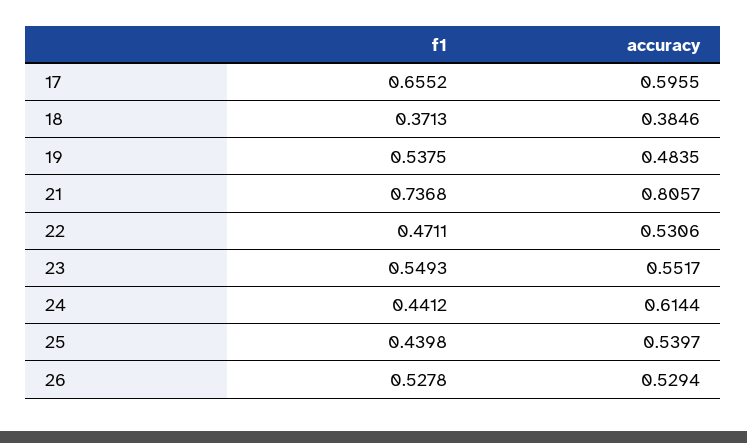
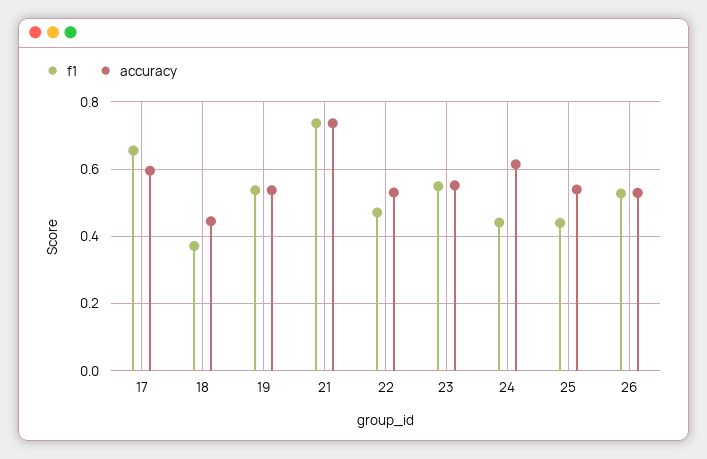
  {
    "f1": {
      "17": 0.6552,
      "18": 0.3713,
      "19": 0.5375,
      "21": 0.7368,
      "22": 0.4711,
      "23": 0.5493,
      "24": 0.4412,
      "25": 0.4398,
      "26": 0.5278
    },
    "accuracy": {
      "17": 0.5955,
-     "18": 0.3846,
+     "18": 0.44,
-     "19": 0.4835,
+     "19": 0.54,
-     "21": 0.8057,
+     "21": 0.74,
      "22": 0.5306,
      "23": 0.5517,
      "24": 0.6144,
      "25": 0.5397,
      "26": 0.5294
    }
  }

